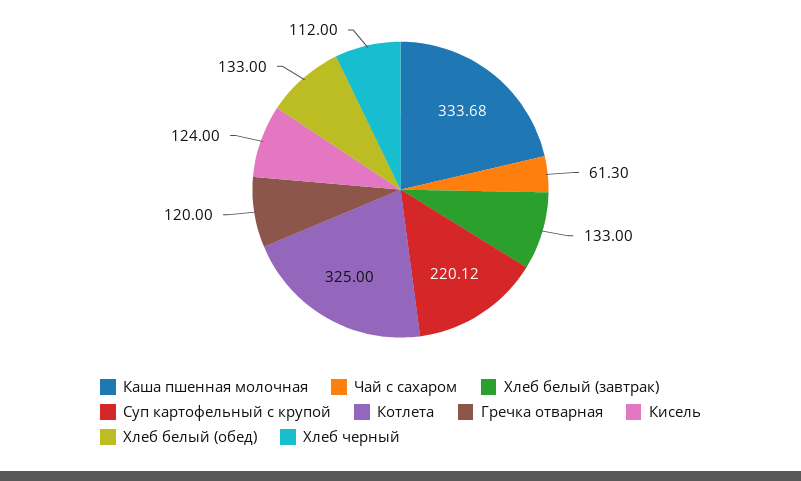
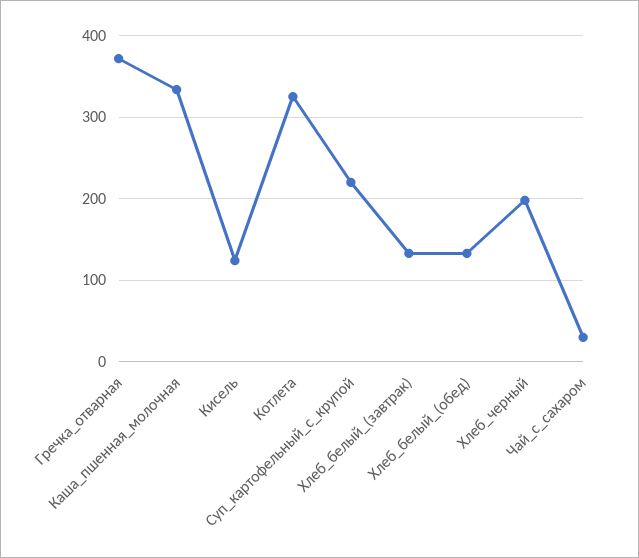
  {
    "Каша пшенная молочная": 333.68,
-   "Чай с сахаром": 61.3,
+   "Чай с сахаром": 30,
    "Хлеб белый (завтрак)": 133,
    "Суп картофельный с крупой": 220.12,
    "Котлета": 325,
-   "Гречка отварная": 120,
+   "Гречка отварная": 370,
    "Кисель": 124,
    "Хлеб белый (обед)": 133,
-   "Хлеб черный": 112
+   "Хлеб черный": 200
  }

